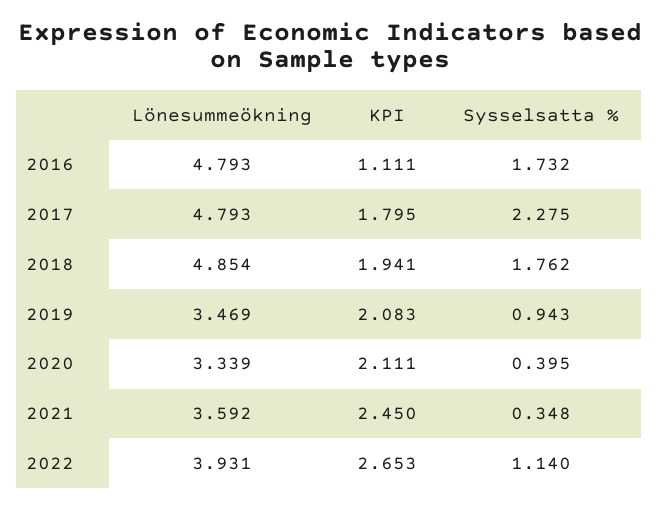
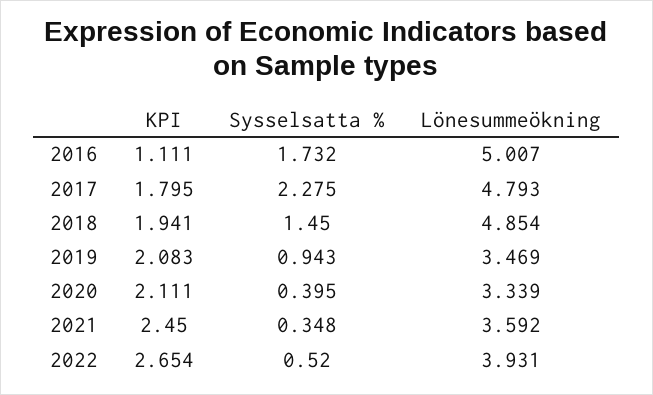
  {
    "Lönesummeökning": {
-     "2016": 4.793,
+     "2016": 5.007,
      "2017": 4.793,
      "2018": 4.854,
      "2019": 3.469,
      "2020": 3.339,
      "2021": 3.592,
      "2022": 3.931
    },
    "KPI": {
      "2016": 1.111,
      "2017": 1.795,
      "2018": 1.941,
      "2019": 2.083,
      "2020": 2.111,
      "2021": 2.45,
-     "2022": 2.653
+     "2022": 2.654
    },
    "Sysselsatta %": {
      "2016": 1.732,
      "2017": 2.275,
-     "2018": 1.762,
+     "2018": 1.45,
      "2019": 0.943,
      "2020": 0.395,
      "2021": 0.348,
-     "2022": 1.14
+     "2022": 0.52
    }
  }

